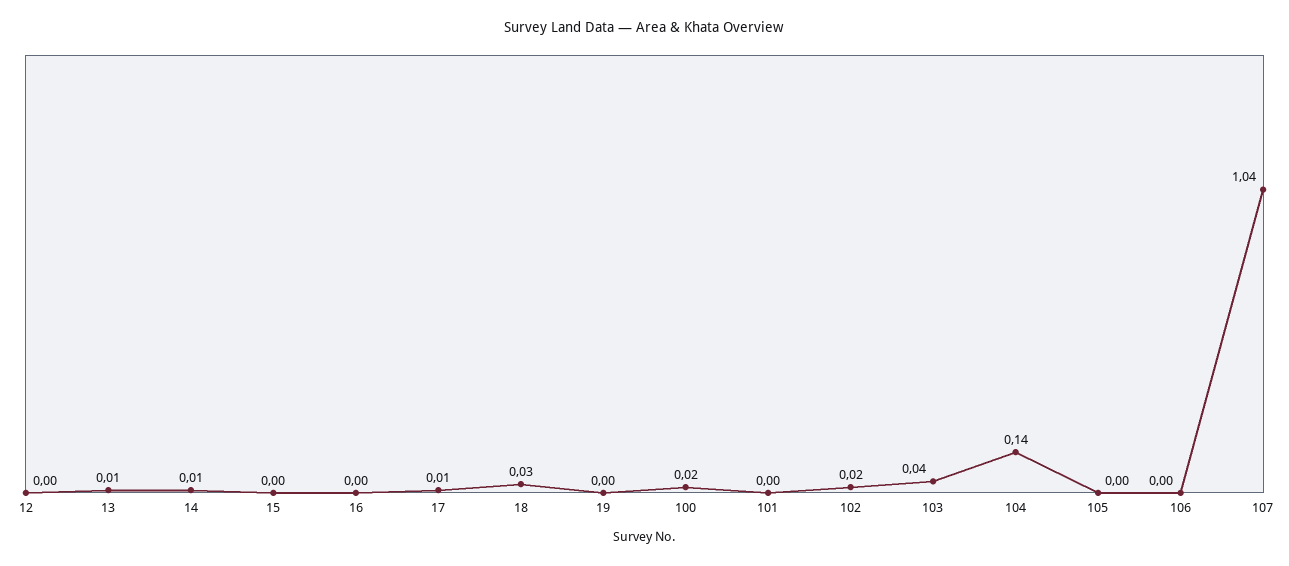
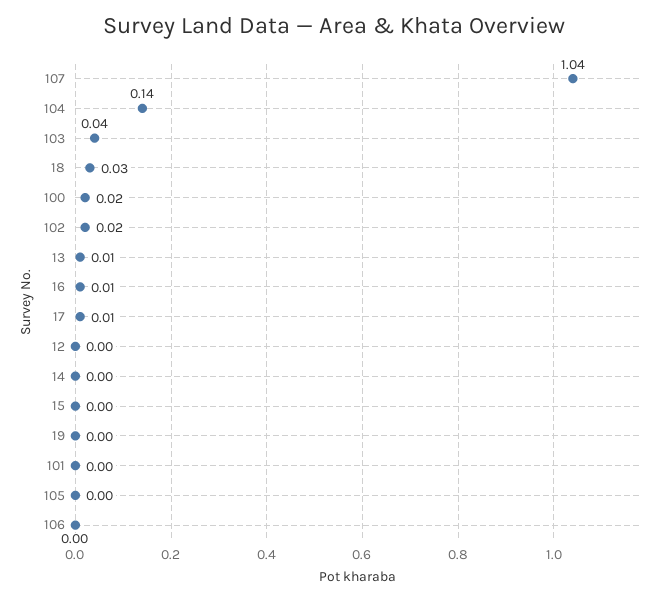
  {
    "12": 0,
    "13": 0.01,
-   "14": 0.01,
+   "14": 0,
    "15": 0,
-   "16": 0,
+   "16": 0.01,
    "17": 0.01,
    "18": 0.03,
    "19": 0,
    "100": 0.02,
    "101": 0,
    "102": 0.02,
    "103": 0.04,
    "104": 0.14,
    "105": 0,
    "106": 0,
    "107": 1.04
  }

